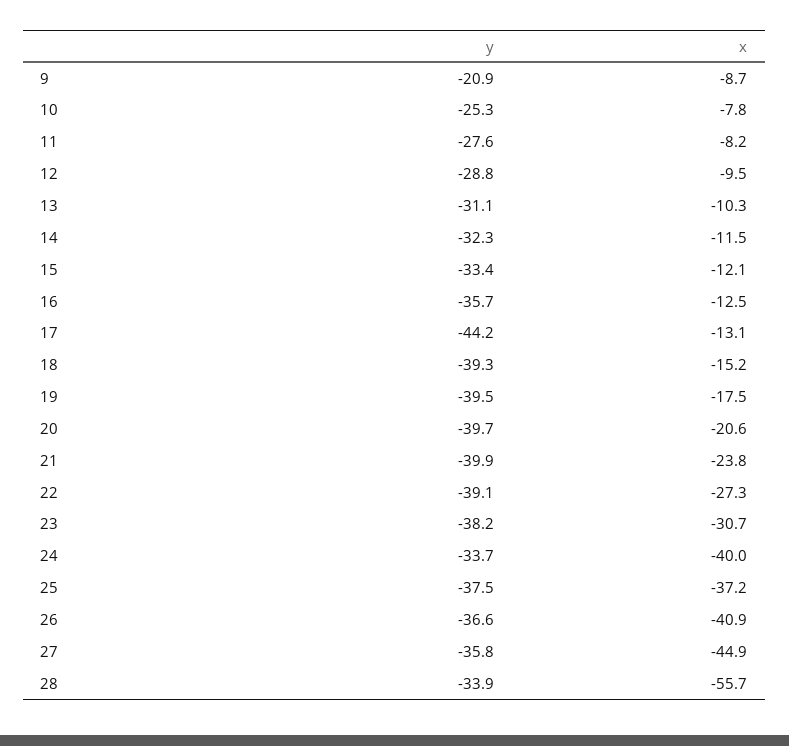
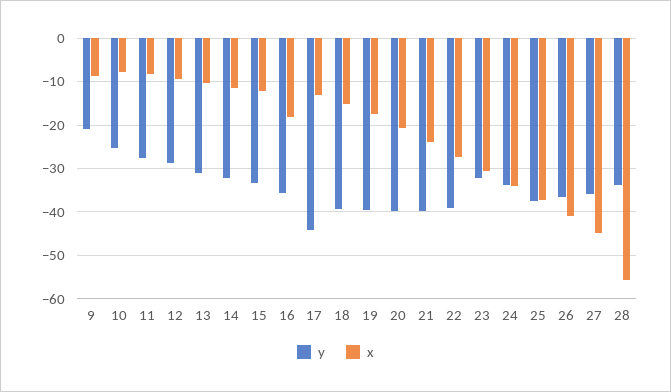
  {
    "y": {
      "9": -20.9,
      "10": -25.3,
      "11": -27.6,
      "12": -28.8,
      "13": -31.1,
      "14": -32.3,
      "15": -33.4,
      "16": -35.7,
      "17": -44.2,
      "18": -39.3,
      "19": -39.5,
      "20": -39.7,
      "21": -39.9,
      "22": -39.1,
-     "23": -38.2,
+     "23": -32,
      "24": -33.7,
      "25": -37.5,
      "26": -36.6,
      "27": -35.8,
      "28": -33.9
    },
    "x": {
      "9": -8.7,
      "10": -7.8,
      "11": -8.2,
      "12": -9.5,
      "13": -10.3,
      "14": -11.5,
      "15": -12.1,
-     "16": -12.5,
+     "16": -18,
      "17": -13.1,
      "18": -15.2,
      "19": -17.5,
      "20": -20.6,
      "21": -23.8,
      "22": -27.3,
      "23": -30.7,
-     "24": -40,
+     "24": -34,
      "25": -37.2,
      "26": -40.9,
      "27": -44.9,
      "28": -55.7
    }
  }

